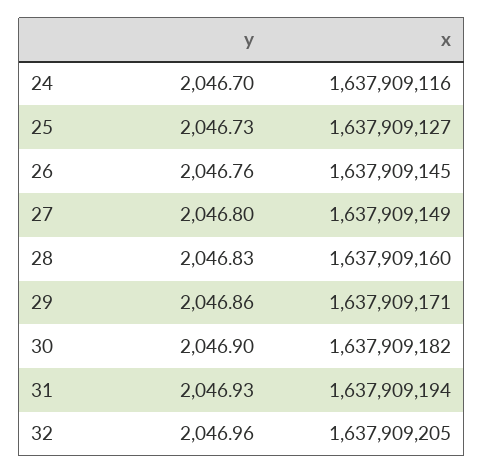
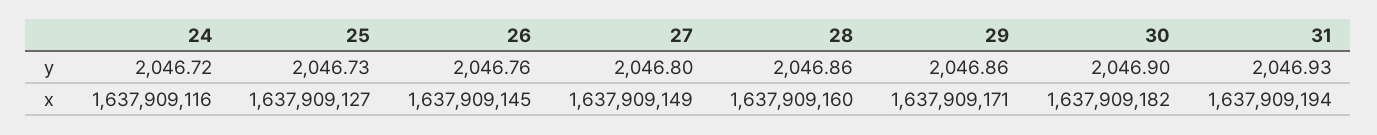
  {
    "y": {
-     "24": 2046.7,
+     "24": 2046.72,
      "25": 2046.73,
      "26": 2046.76,
      "27": 2046.8,
-     "28": 2046.83,
+     "28": 2046.86,
      "29": 2046.86,
      "30": 2046.9,
-     "31": 2046.93,
+     "31": 2046.93
-     "32": 2046.96
    },
    "x": {
      "24": 1637909116,
      "25": 1637909127,
      "26": 1637909145,
      "27": 1637909149,
      "28": 1637909160,
      "29": 1637909171,
      "30": 1637909182,
-     "31": 1637909194,
+     "31": 1637909194
-     "32": 1637909205
    }
  }

